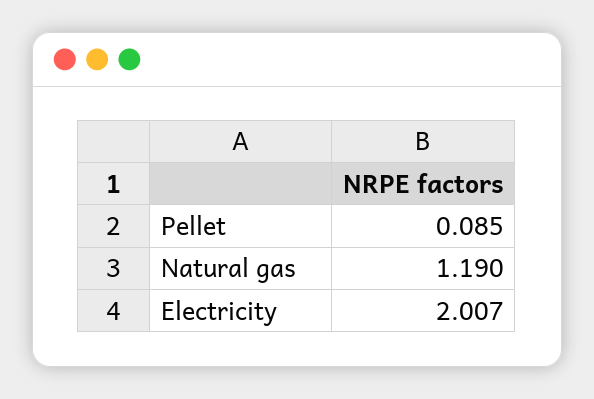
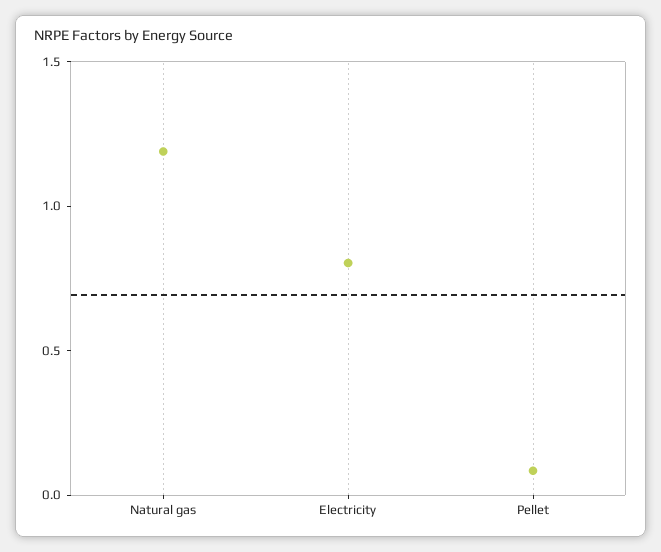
  {
    "Pellet": 0.085,
    "Natural gas": 1.19,
-   "Electricity": 2.007
+   "Electricity": 0.8
  }

